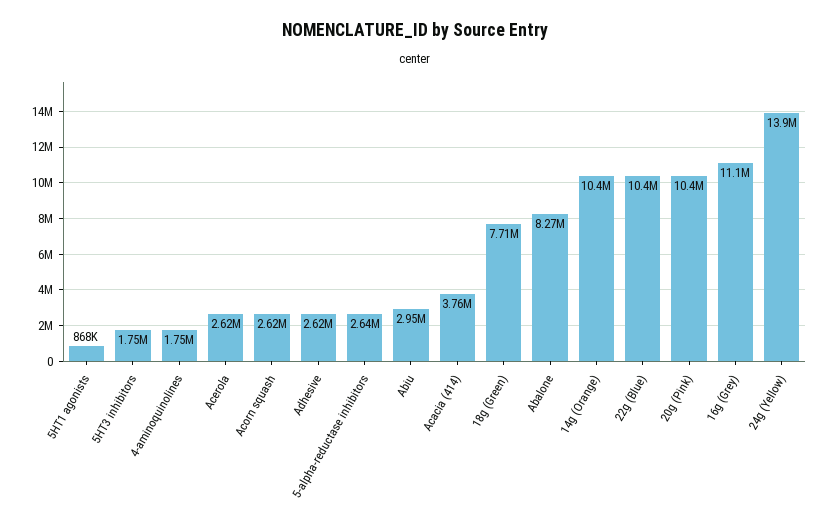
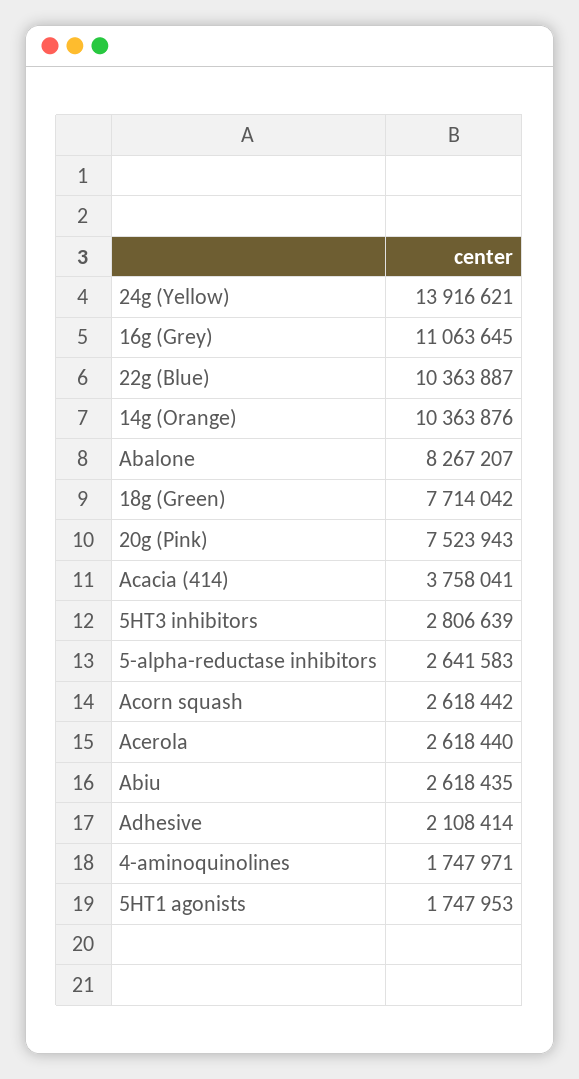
  {
-   "5HT1 agonists": 868000,
+   "5HT1 agonists": 1747953,
-   "5HT3 inhibitors": 1750000,
+   "5HT3 inhibitors": 2806639,
    "4-aminoquinolines": 1747971,
    "Acerola": 2618440,
    "Acorn squash": 2618442,
-   "Adhesive": 2620000,
+   "Adhesive": 2108414,
    "5-alpha-reductase inhibitors": 2641583,
-   "Abiu": 2950000,
+   "Abiu": 2618435,
    "Acacia (414)": 3758041,
    "18g (Green)": 7714042,
    "Abalone": 8267207,
    "14g (Orange)": 10363876,
    "22g (Blue)": 10363887,
-   "20g (Pink)": 10400000,
+   "20g (Pink)": 7523943,
    "16g (Grey)": 11063645,
    "24g (Yellow)": 13916621
  }

